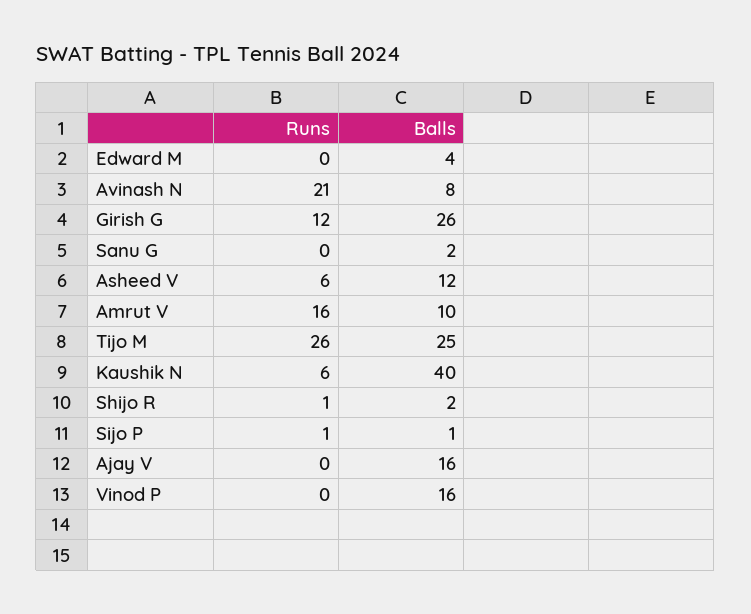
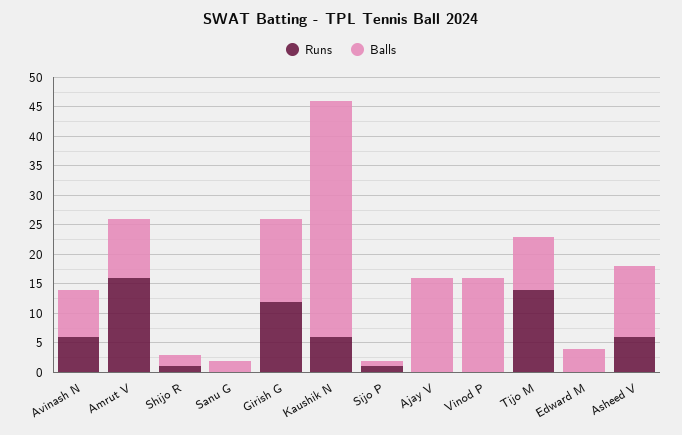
  {
    "Runs": {
      "Edward M": 0,
-     "Avinash N": 21,
+     "Avinash N": 5,
      "Girish G": 12,
      "Sanu G": 0,
      "Asheed V": 6,
      "Amrut V": 16,
-     "Tijo M": 26,
+     "Tijo M": 15,
      "Kaushik N": 6,
      "Shijo R": 1,
      "Sijo P": 1,
      "Ajay V": 0,
      "Vinod P": 0
    },
    "Balls": {
      "Edward M": 4,
      "Avinash N": 8,
-     "Girish G": 26,
+     "Girish G": 15,
      "Sanu G": 2,
      "Asheed V": 12,
      "Amrut V": 10,
-     "Tijo M": 25,
+     "Tijo M": 10,
      "Kaushik N": 40,
      "Shijo R": 2,
      "Sijo P": 1,
      "Ajay V": 16,
      "Vinod P": 16
    }
  }

